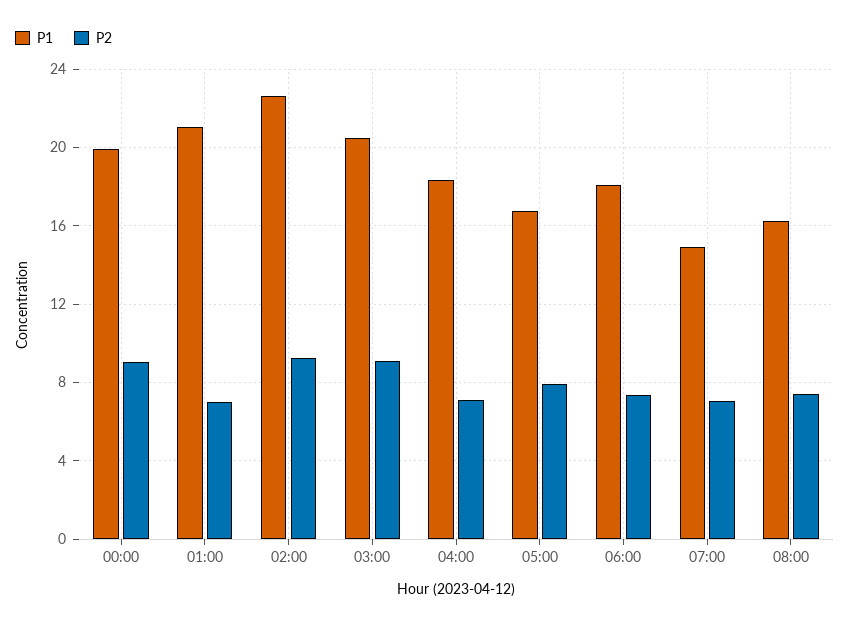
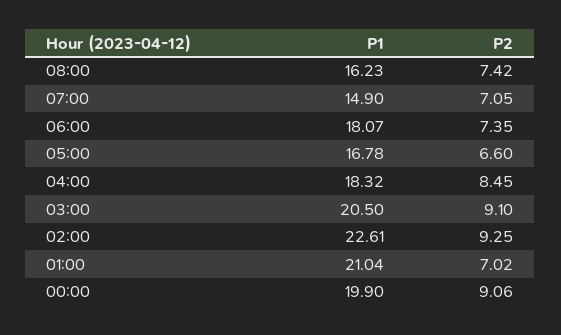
  {
    "P1": {
      "00:00": 19.9,
      "01:00": 21.04,
      "02:00": 22.61,
      "03:00": 20.5,
      "04:00": 18.32,
      "05:00": 16.78,
      "06:00": 18.07,
      "07:00": 14.9,
      "08:00": 16.23
    },
    "P2": {
      "00:00": 9.06,
      "01:00": 7.02,
      "02:00": 9.25,
      "03:00": 9.1,
-     "04:00": 7,
+     "04:00": 8.45,
-     "05:00": 8,
+     "05:00": 6.6,
      "06:00": 7.35,
      "07:00": 7.05,
      "08:00": 7.42
    }
  }

